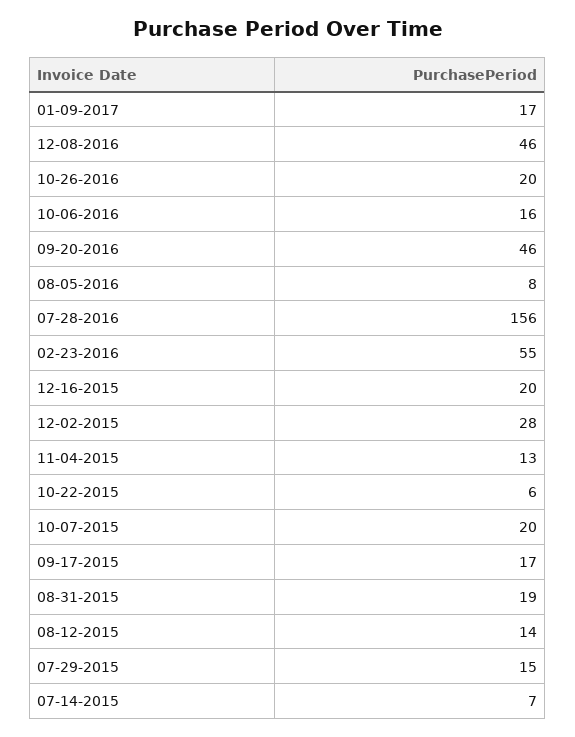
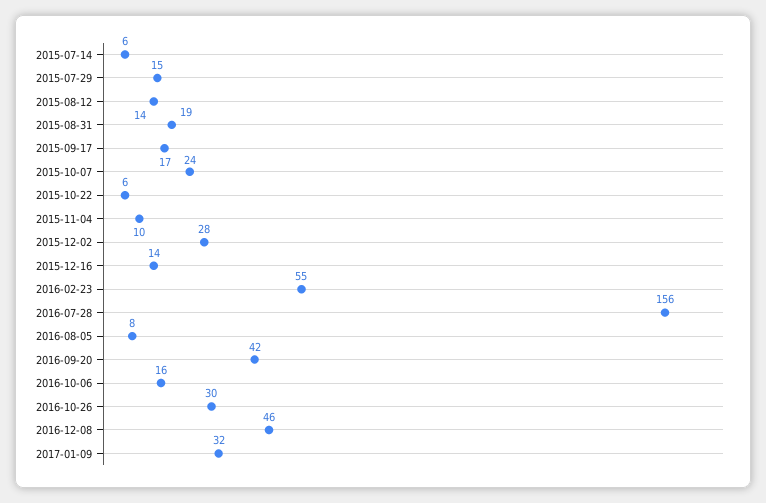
  {
-   "01-09-2017": 17,
+   "01-09-2017": 32,
    "12-08-2016": 46,
-   "10-26-2016": 20,
+   "10-26-2016": 30,
    "10-06-2016": 16,
-   "09-20-2016": 46,
+   "09-20-2016": 42,
    "08-05-2016": 8,
    "07-28-2016": 156,
    "02-23-2016": 55,
-   "12-16-2015": 20,
+   "12-16-2015": 14,
    "12-02-2015": 28,
-   "11-04-2015": 13,
+   "11-04-2015": 10,
    "10-22-2015": 6,
-   "10-07-2015": 20,
+   "10-07-2015": 24,
    "09-17-2015": 17,
    "08-31-2015": 19,
    "08-12-2015": 14,
    "07-29-2015": 15,
-   "07-14-2015": 7
+   "07-14-2015": 6
  }

